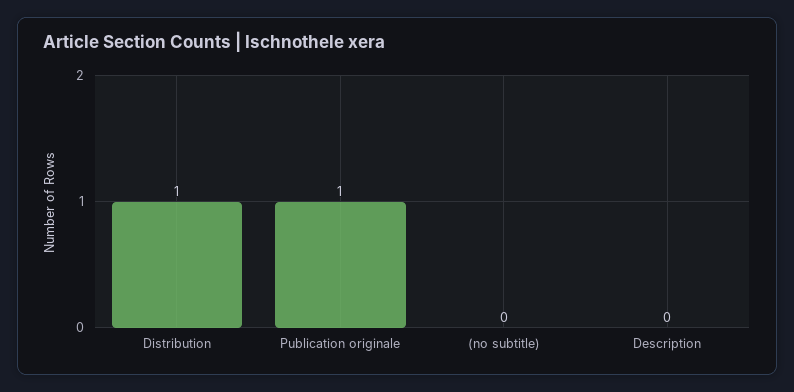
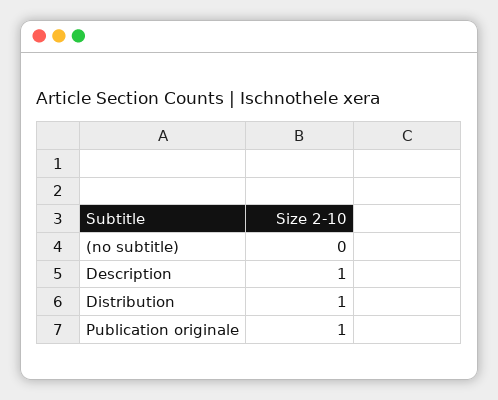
  {
    "Distribution": 1,
    "Publication originale": 1,
    "(no subtitle)": 0,
-   "Description": 0
+   "Description": 1
  }

